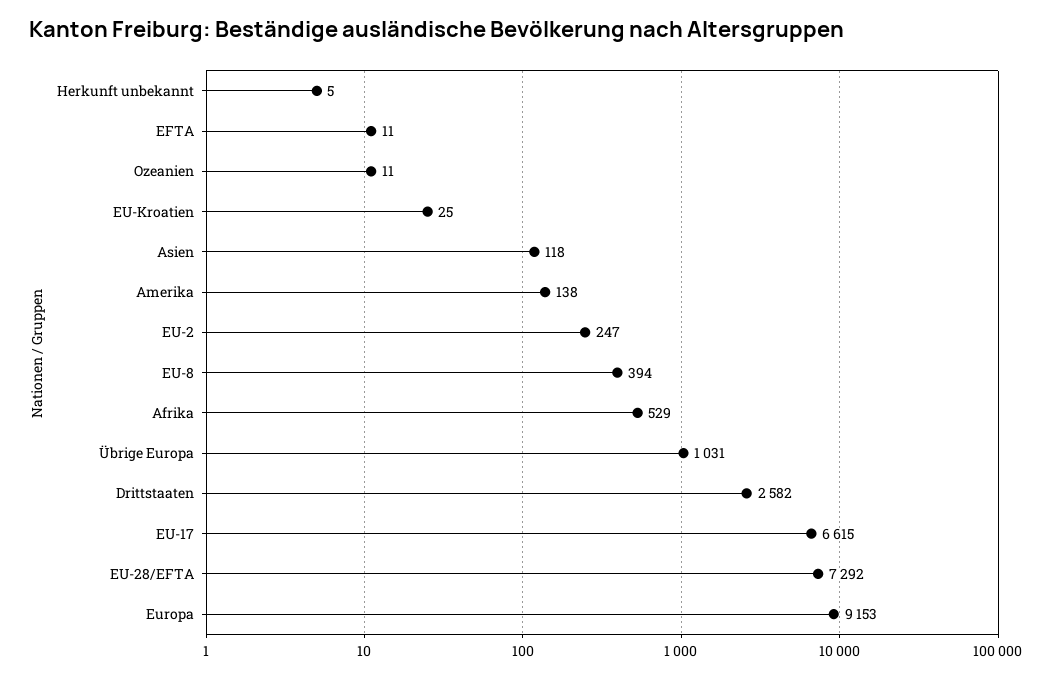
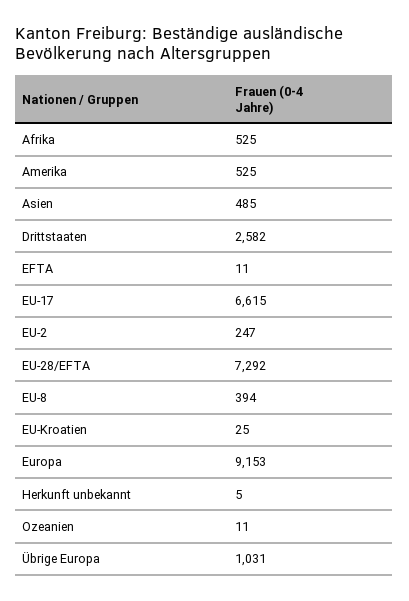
  {
    "Herkunft unbekannt": 5,
    "EFTA": 11,
    "Ozeanien": 11,
    "EU-Kroatien": 25,
-   "Asien": 118,
+   "Asien": 485,
-   "Amerika": 138,
+   "Amerika": 525,
    "EU-2": 247,
    "EU-8": 394,
-   "Afrika": 529,
+   "Afrika": 525,
    "Übrige Europa": 1031,
    "Drittstaaten": 2582,
    "EU-17": 6615,
    "EU-28/EFTA": 7292,
    "Europa": 9153
  }

